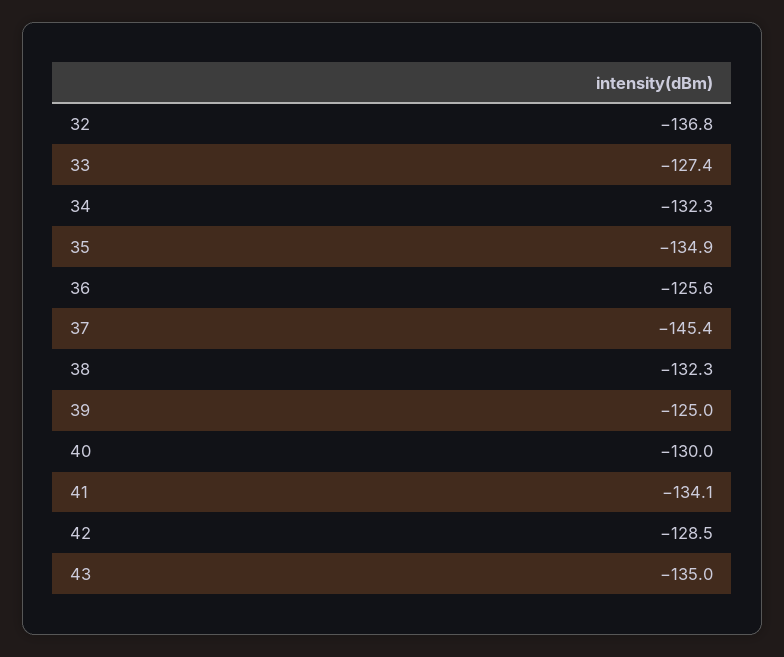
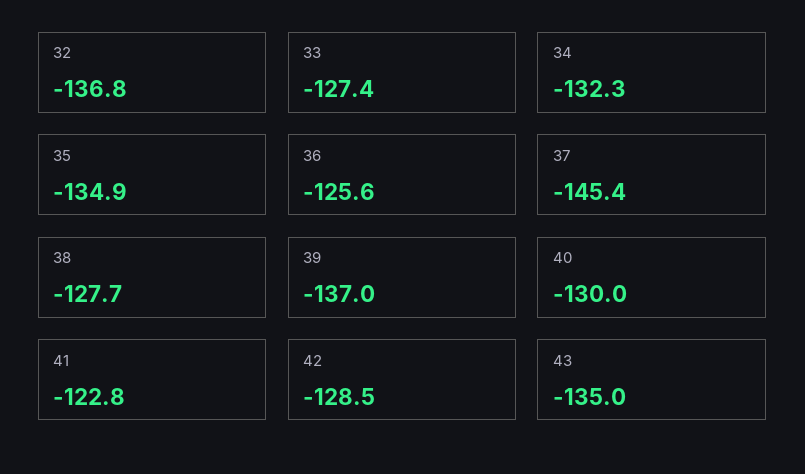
  {
    "32": -136.8,
    "33": -127.4,
    "34": -132.3,
    "35": -134.9,
    "36": -125.6,
    "37": -145.4,
-   "38": -132.3,
+   "38": -127.7,
-   "39": -125,
+   "39": -137,
    "40": -130,
-   "41": -134.1,
+   "41": -122.8,
    "42": -128.5,
    "43": -135
  }

